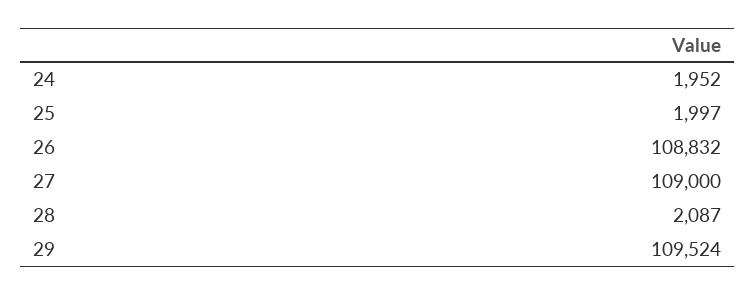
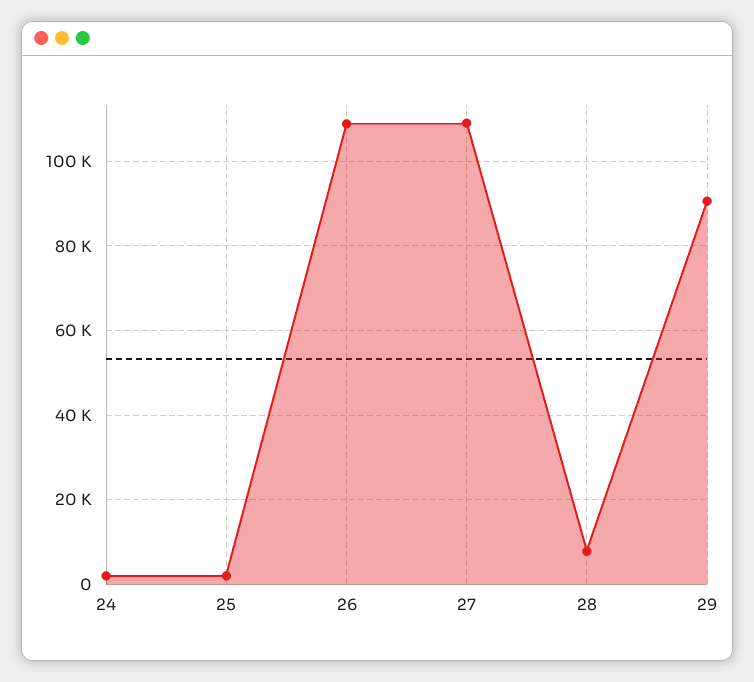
  {
    "24": 1952,
    "25": 1997,
    "26": 108832,
    "27": 109000,
-   "28": 2087,
+   "28": 8000,
-   "29": 109524
+   "29": 90000
  }

